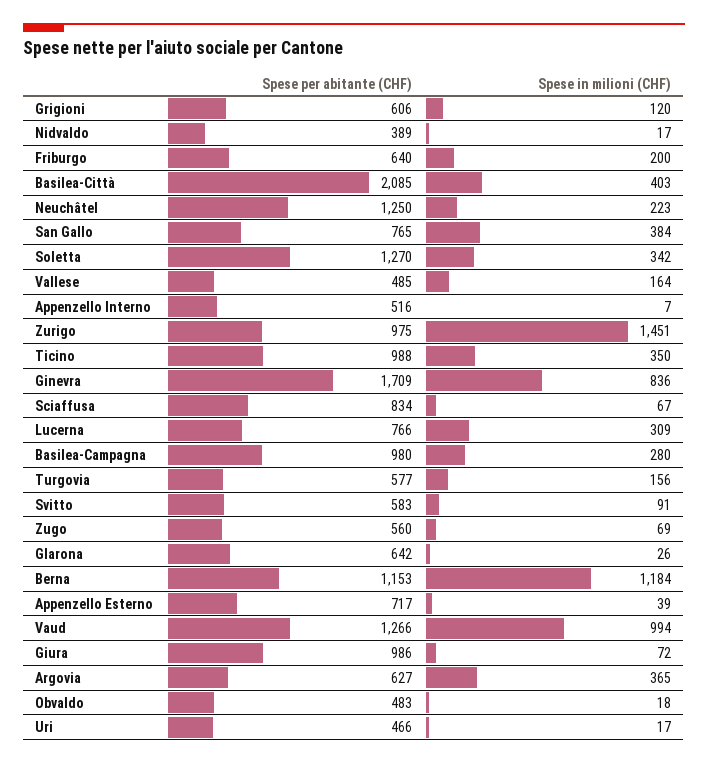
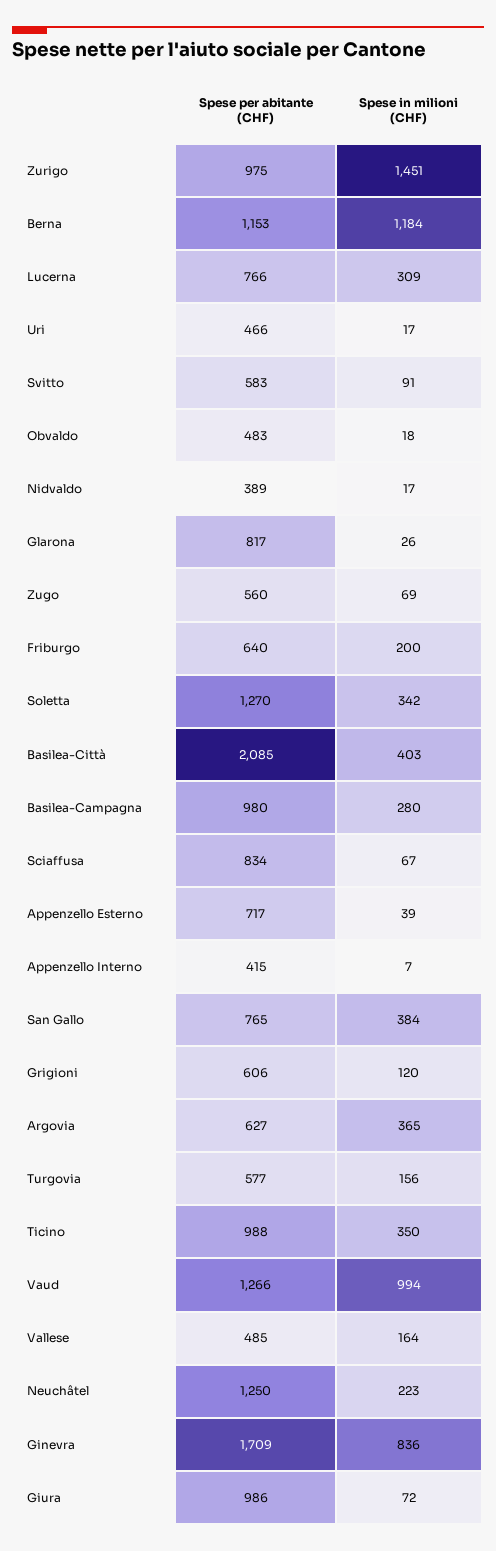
  {
    "Spese per abitante (CHF)": {
      "Grigioni": 606,
      "Nidvaldo": 389,
      "Friburgo": 640,
      "Basilea-Città": 2085,
      "Neuchâtel": 1250,
      "San Gallo": 765,
      "Soletta": 1270,
      "Vallese": 485,
-     "Appenzello Interno": 516,
+     "Appenzello Interno": 415,
      "Zurigo": 975,
      "Ticino": 988,
      "Ginevra": 1709,
      "Sciaffusa": 834,
      "Lucerna": 766,
      "Basilea-Campagna": 980,
      "Turgovia": 577,
      "Svitto": 583,
      "Zugo": 560,
-     "Glarona": 642,
+     "Glarona": 817,
      "Berna": 1153,
      "Appenzello Esterno": 717,
      "Vaud": 1266,
      "Giura": 986,
      "Argovia": 627,
      "Obvaldo": 483,
      "Uri": 466
    },
    "Spese in milioni (CHF)": {
      "Grigioni": 120,
      "Nidvaldo": 17,
      "Friburgo": 200,
      "Basilea-Città": 403,
      "Neuchâtel": 223,
      "San Gallo": 384,
      "Soletta": 342,
      "Vallese": 164,
      "Appenzello Interno": 7,
      "Zurigo": 1451,
      "Ticino": 350,
      "Ginevra": 836,
      "Sciaffusa": 67,
      "Lucerna": 309,
      "Basilea-Campagna": 280,
      "Turgovia": 156,
      "Svitto": 91,
      "Zugo": 69,
      "Glarona": 26,
      "Berna": 1184,
      "Appenzello Esterno": 39,
      "Vaud": 994,
      "Giura": 72,
      "Argovia": 365,
      "Obvaldo": 18,
      "Uri": 17
    }
  }

